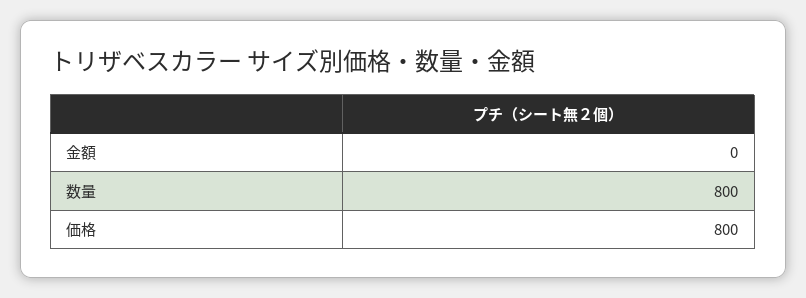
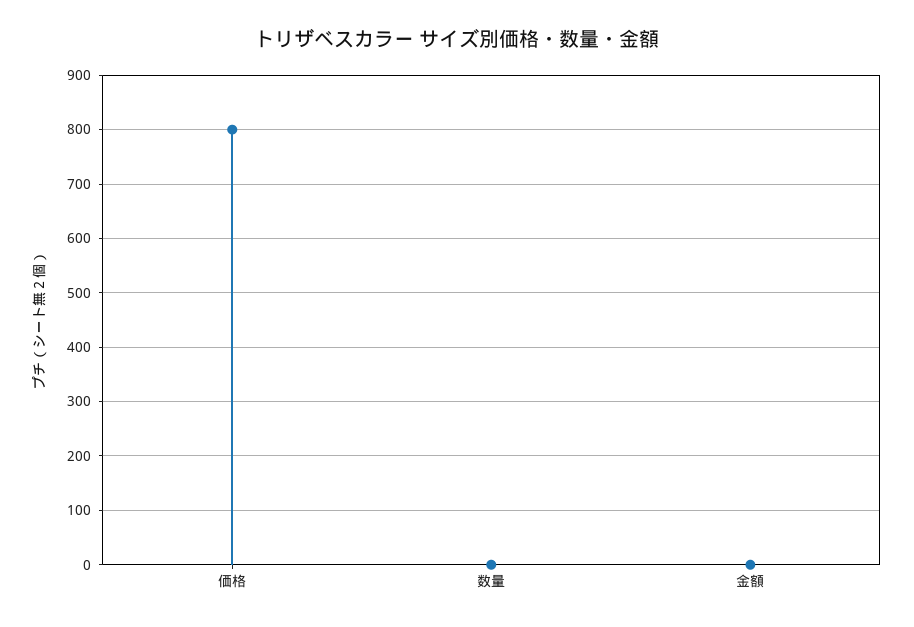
  {
    "金額": 0,
-   "数量": 800,
+   "数量": 0,
    "価格": 800
  }

